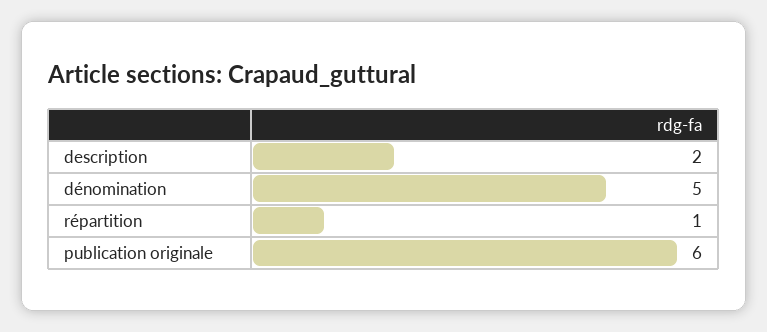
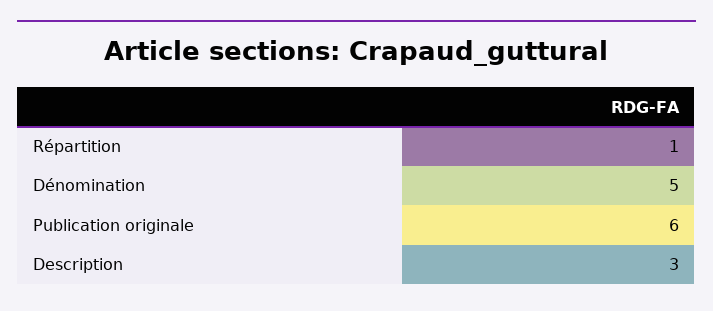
  {
-   "description": 2,
+   "description": 3,
    "dénomination": 5,
    "répartition": 1,
    "publication originale": 6
  }

